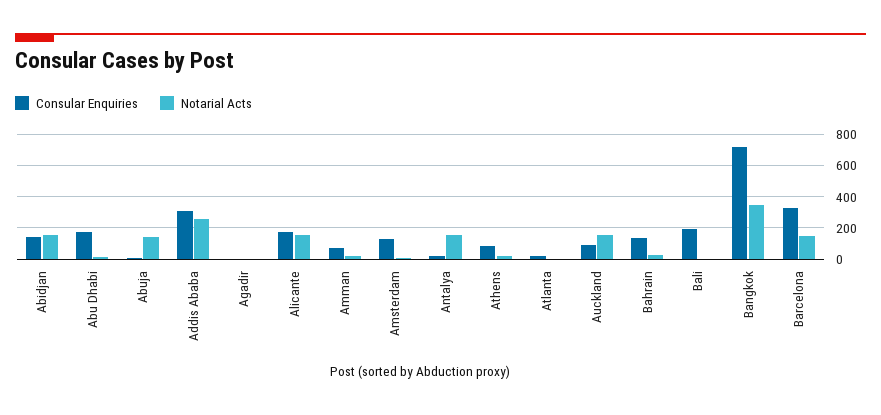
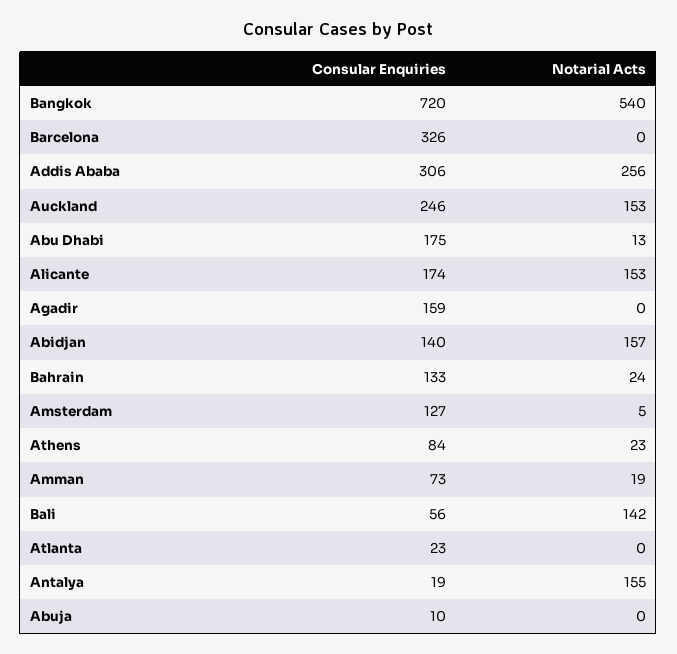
  {
    "Consular Enquiries": {
      "Abidjan": 140,
      "Abu Dhabi": 175,
      "Abuja": 10,
      "Addis Ababa": 306,
-     "Agadir": 0,
+     "Agadir": 159,
      "Alicante": 174,
      "Amman": 73,
      "Amsterdam": 127,
      "Antalya": 19,
      "Athens": 84,
      "Atlanta": 23,
-     "Auckland": 100,
+     "Auckland": 246,
      "Bahrain": 133,
-     "Bali": 200,
+     "Bali": 56,
      "Bangkok": 720,
      "Barcelona": 326
    },
    "Notarial Acts": {
      "Abidjan": 157,
      "Abu Dhabi": 13,
-     "Abuja": 150,
+     "Abuja": 0,
      "Addis Ababa": 256,
      "Agadir": 0,
      "Alicante": 153,
      "Amman": 19,
      "Amsterdam": 5,
      "Antalya": 155,
      "Athens": 23,
      "Atlanta": 0,
      "Auckland": 153,
      "Bahrain": 24,
-     "Bali": 0,
+     "Bali": 142,
-     "Bangkok": 350,
+     "Bangkok": 540,
-     "Barcelona": 150
+     "Barcelona": 0
    }
  }

